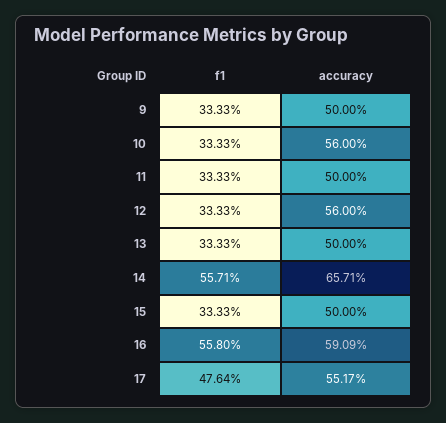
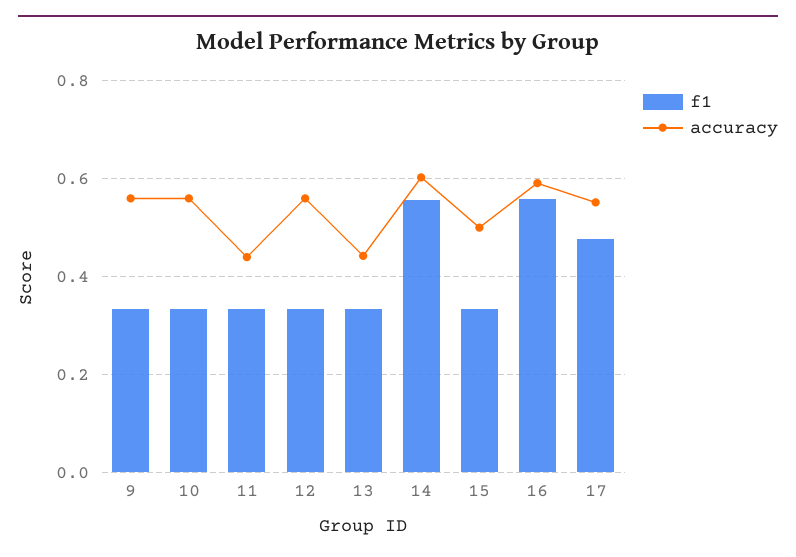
  {
    "f1": {
      "9": 0.3333,
      "10": 0.3333,
      "11": 0.3333,
      "12": 0.3333,
      "13": 0.3333,
      "14": 0.5571,
      "15": 0.3333,
      "16": 0.558,
      "17": 0.4764
    },
    "accuracy": {
-     "9": 0.5,
+     "9": 0.56,
      "10": 0.56,
-     "11": 0.5,
+     "11": 0.44,
      "12": 0.56,
-     "13": 0.5,
+     "13": 0.44,
-     "14": 0.6571,
+     "14": 0.6,
      "15": 0.5,
      "16": 0.5909,
      "17": 0.5517
    }
  }

